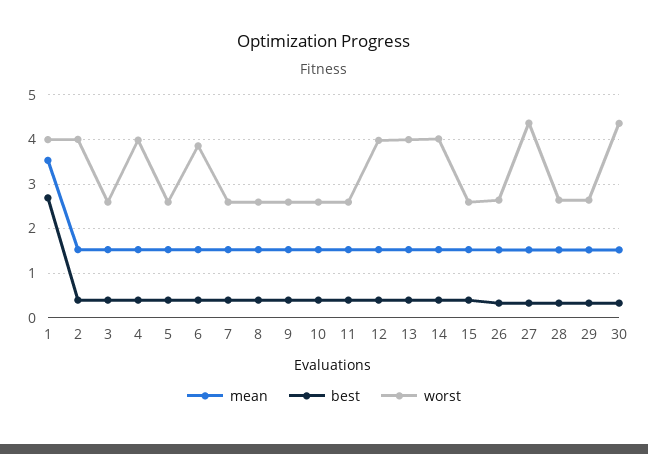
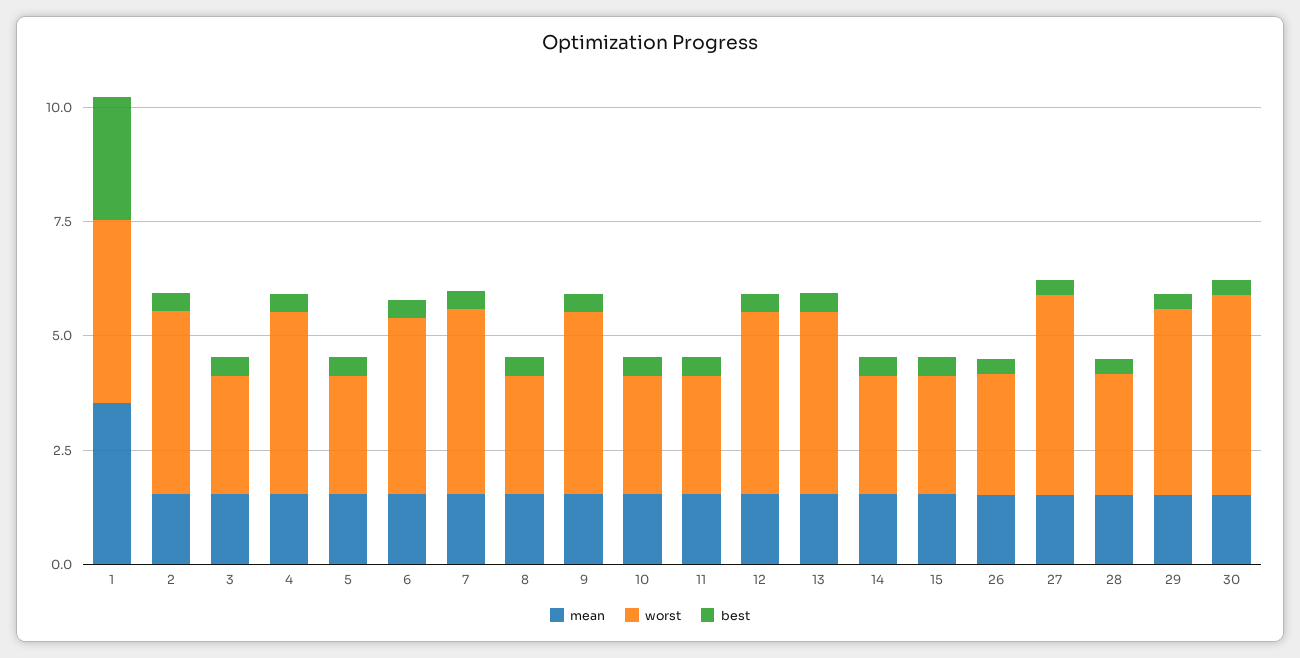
  {
    "mean": {
      "1": 3.6,
      "2": 1.6,
      "3": 1.6,
      "4": 1.6,
      "5": 1.6,
      "6": 1.6,
      "7": 1.6,
      "8": 1.6,
      "9": 1.6,
      "10": 1.6,
      "11": 1.6,
      "12": 1.6,
      "13": 1.6,
      "14": 1.6,
      "15": 1.6,
      "26": 1.6,
      "27": 1.6,
      "28": 1.6,
      "29": 1.6,
      "30": 1.6
    },
    "best": {
      "1": 2.6,
      "2": 0.4,
      "3": 0.4,
      "4": 0.4,
      "5": 0.4,
      "6": 0.4,
      "7": 0.4,
      "8": 0.4,
      "9": 0.4,
      "10": 0.4,
      "11": 0.4,
      "12": 0.4,
      "13": 0.4,
      "14": 0.4,
      "15": 0.4,
      "26": 0.4,
      "27": 0.4,
      "28": 0.4,
      "29": 0.4,
      "30": 0.4
    },
    "worst": {
      "1": 4,
      "2": 4,
      "3": 2.6,
      "4": 4,
      "5": 2.6,
      "6": 3.8,
-     "7": 2.6,
+     "7": 4,
      "8": 2.6,
-     "9": 2.6,
+     "9": 4,
      "10": 2.6,
      "11": 2.6,
      "12": 4,
      "13": 4,
-     "14": 4,
+     "14": 2.5,
      "15": 2.6,
      "26": 2.6,
      "27": 4.4,
      "28": 2.6,
-     "29": 2.6,
+     "29": 4,
      "30": 4.4
    }
  }

